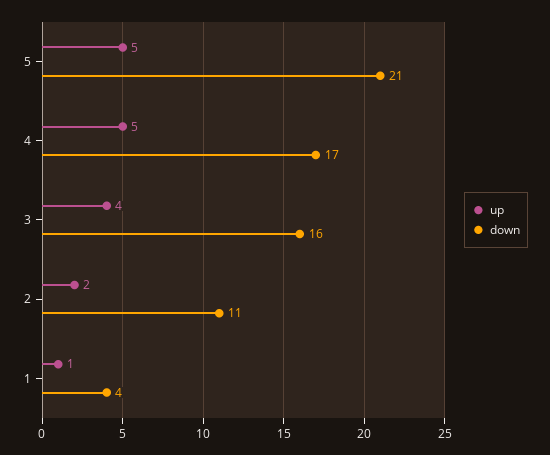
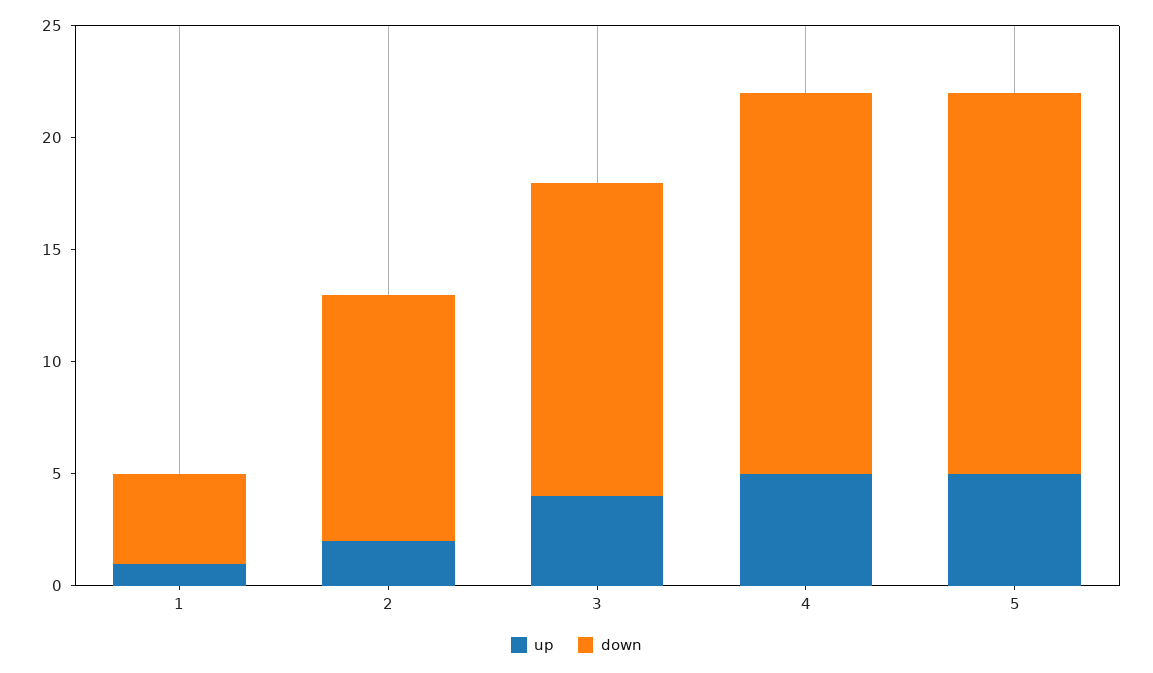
  {
    "up": {
      "5": 5,
      "4": 5,
      "3": 4,
      "2": 2,
      "1": 1
    },
    "down": {
-     "5": 21,
+     "5": 17,
      "4": 17,
-     "3": 16,
+     "3": 14,
      "2": 11,
      "1": 4
    }
  }

